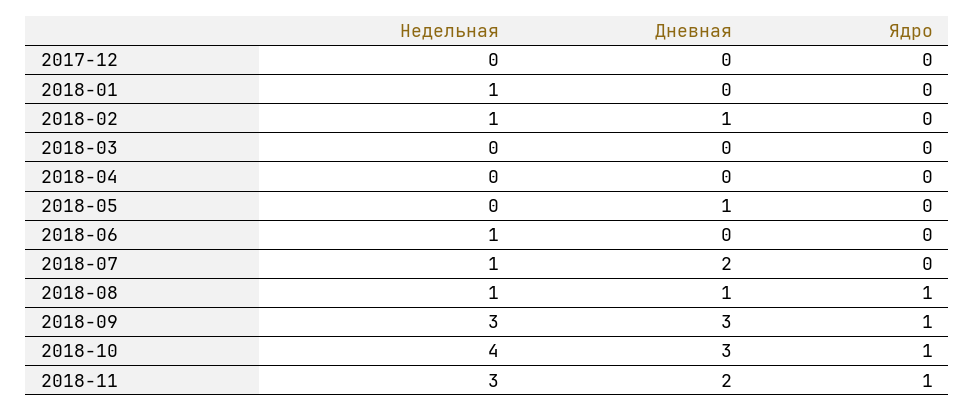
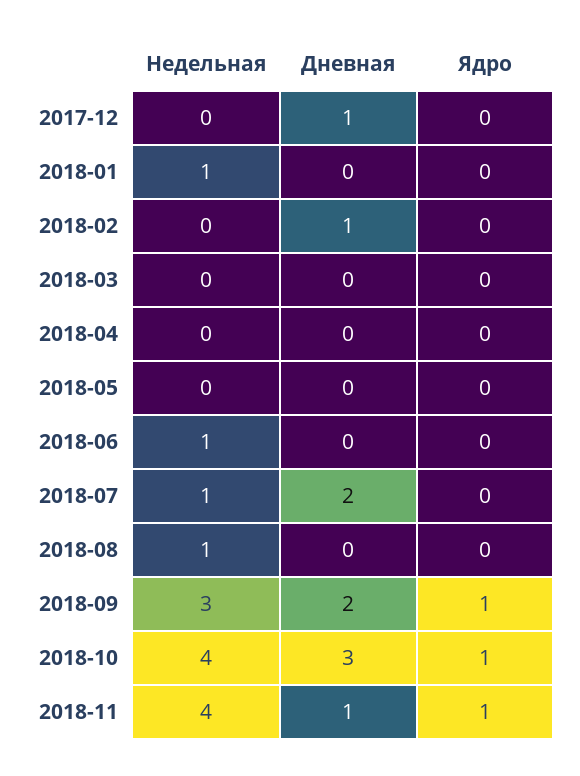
  {
    "Недельная": {
      "2017-12": 0,
      "2018-01": 1,
-     "2018-02": 1,
+     "2018-02": 0,
      "2018-03": 0,
      "2018-04": 0,
      "2018-05": 0,
      "2018-06": 1,
      "2018-07": 1,
      "2018-08": 1,
      "2018-09": 3,
      "2018-10": 4,
-     "2018-11": 3
+     "2018-11": 4
    },
    "Дневная": {
-     "2017-12": 0,
+     "2017-12": 1,
      "2018-01": 0,
      "2018-02": 1,
      "2018-03": 0,
      "2018-04": 0,
-     "2018-05": 1,
+     "2018-05": 0,
      "2018-06": 0,
      "2018-07": 2,
-     "2018-08": 1,
+     "2018-08": 0,
-     "2018-09": 3,
+     "2018-09": 2,
      "2018-10": 3,
-     "2018-11": 2
+     "2018-11": 1
    },
    "Ядро": {
      "2017-12": 0,
      "2018-01": 0,
      "2018-02": 0,
      "2018-03": 0,
      "2018-04": 0,
      "2018-05": 0,
      "2018-06": 0,
      "2018-07": 0,
-     "2018-08": 1,
+     "2018-08": 0,
      "2018-09": 1,
      "2018-10": 1,
      "2018-11": 1
    }
  }

